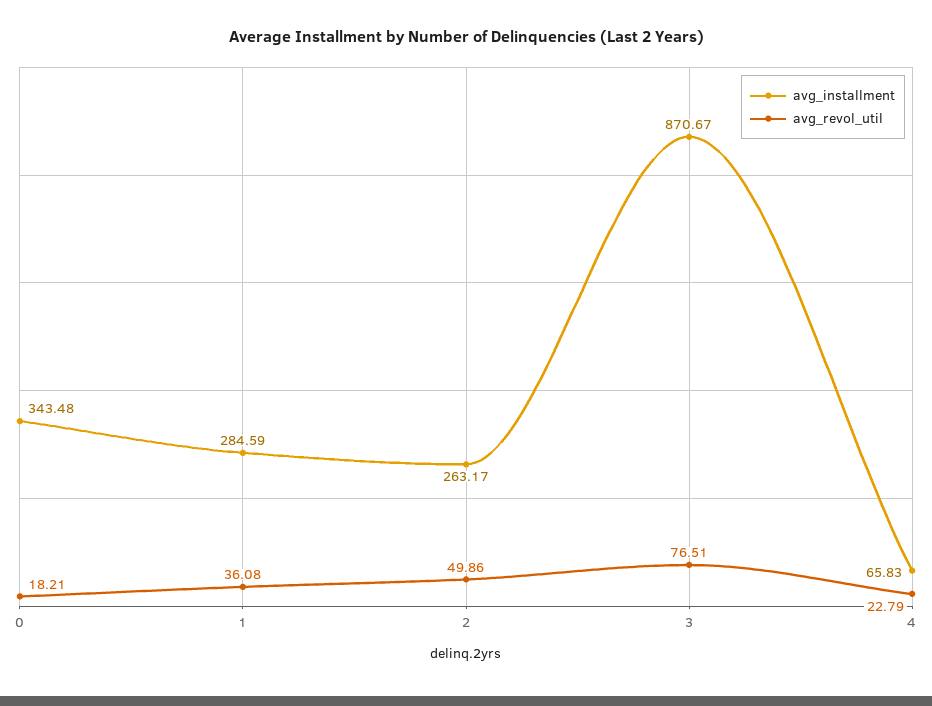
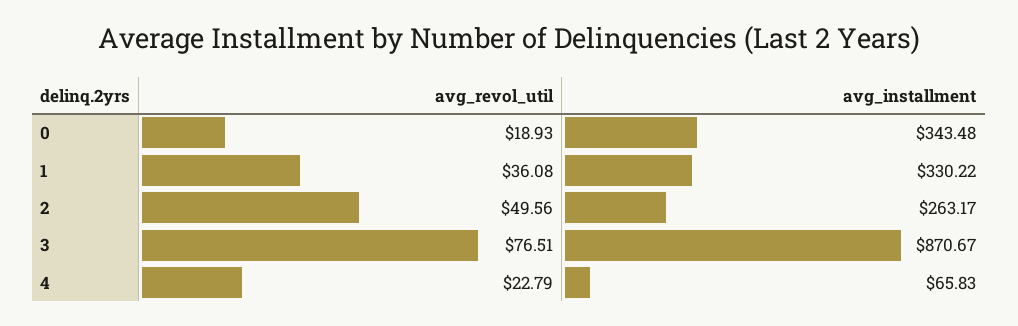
  {
    "avg_installment": {
      "0": 343.48,
-     "1": 284.59,
+     "1": 330.22,
      "2": 263.17,
      "3": 870.67,
      "4": 65.83
    },
    "avg_revol_util": {
-     "0": 18.21,
+     "0": 18.93,
      "1": 36.08,
-     "2": 49.86,
+     "2": 49.56,
      "3": 76.51,
      "4": 22.79
    }
  }

